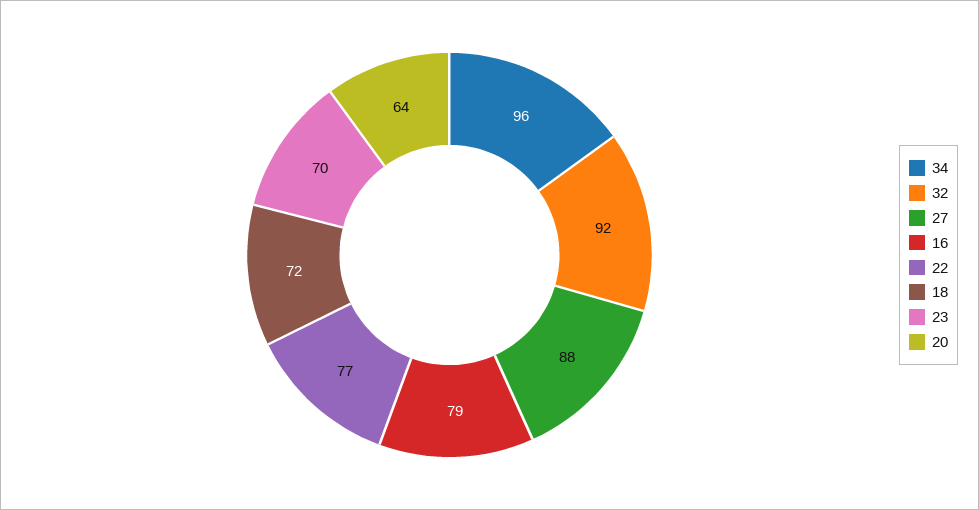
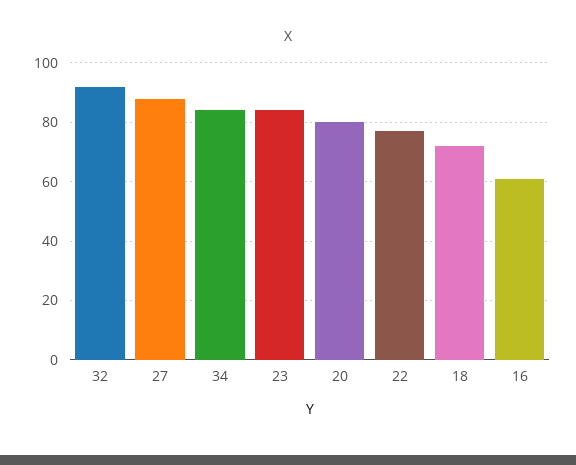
  {
-   "34": 96,
+   "34": 85,
    "32": 92,
    "27": 88,
-   "16": 79,
+   "16": 60,
    "22": 77,
    "18": 72,
-   "23": 70,
+   "23": 85,
-   "20": 64
+   "20": 80
  }

